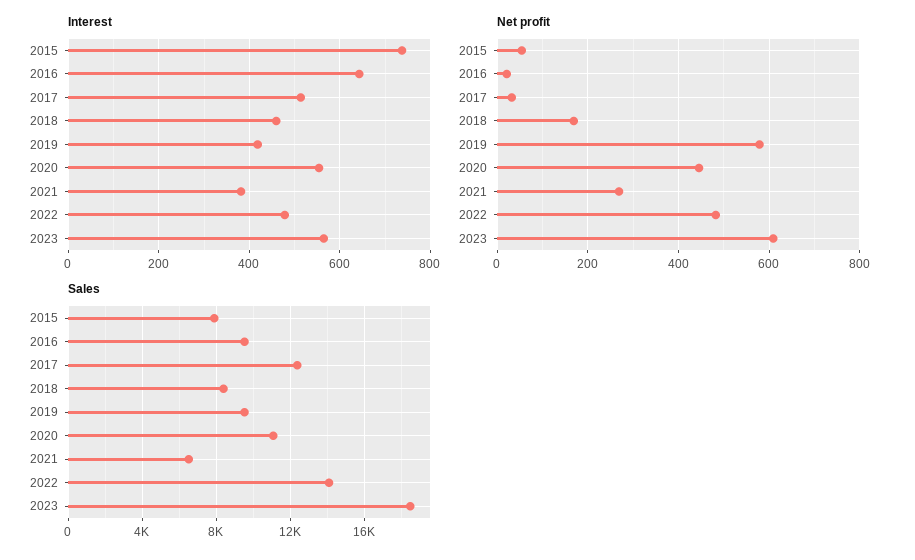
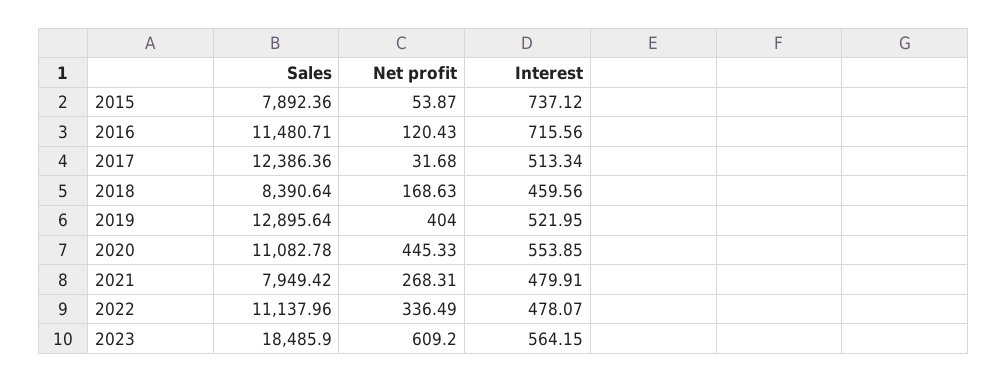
  {
    "Interest": {
      "2015": 737.12,
-     "2016": 640,
+     "2016": 715.56,
      "2017": 513.34,
      "2018": 459.56,
-     "2019": 420,
+     "2019": 521.95,
      "2020": 553.85,
-     "2021": 380,
+     "2021": 479.91,
      "2022": 478.07,
      "2023": 564.15
    },
    "Net profit": {
      "2015": 53.87,
-     "2016": 20,
+     "2016": 120.43,
      "2017": 31.68,
      "2018": 168.63,
-     "2019": 580,
+     "2019": 404,
      "2020": 445.33,
      "2021": 268.31,
-     "2022": 480,
+     "2022": 336.49,
      "2023": 609.2
    },
    "Sales": {
      "2015": 7892.36,
-     "2016": 9500,
+     "2016": 11480.71,
      "2017": 12386.36,
      "2018": 8390.64,
-     "2019": 9500,
+     "2019": 12895.64,
      "2020": 11082.78,
-     "2021": 6500,
+     "2021": 7949.42,
-     "2022": 14000,
+     "2022": 11137.96,
      "2023": 18485.9
    }
  }

